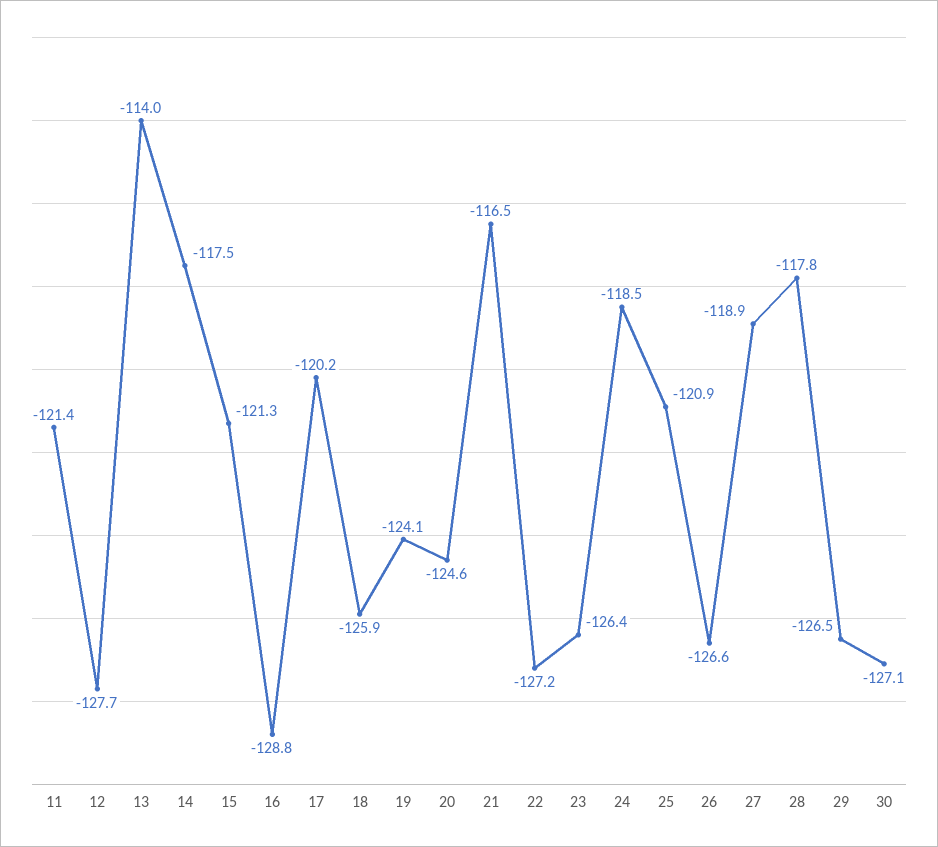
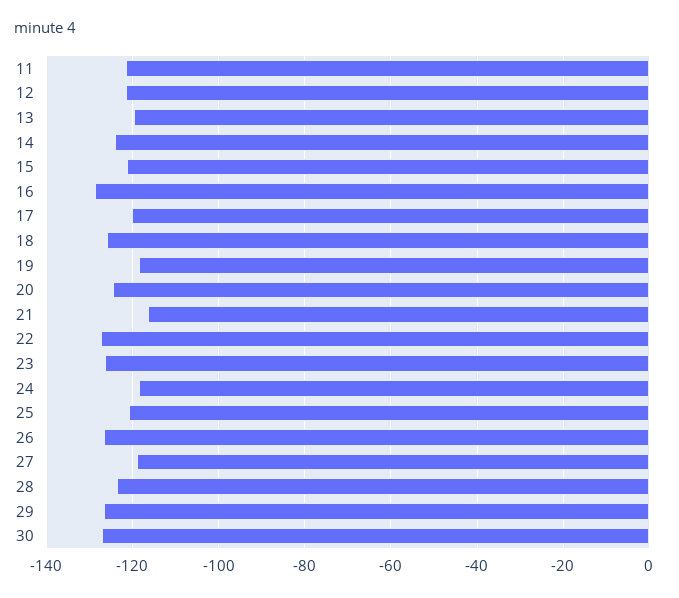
  {
    "11": -121.4,
-   "12": -127.7,
+   "12": -122,
-   "13": -114,
+   "13": -120,
-   "14": -117.5,
+   "14": -124,
    "15": -121.3,
    "16": -128.8,
    "17": -120.2,
    "18": -125.9,
-   "19": -124.1,
+   "19": -118,
    "20": -124.6,
    "21": -116.5,
    "22": -127.2,
    "23": -126.4,
    "24": -118.5,
    "25": -120.9,
    "26": -126.6,
    "27": -118.9,
-   "28": -117.8,
+   "28": -124,
    "29": -126.5,
    "30": -127.1
  }

